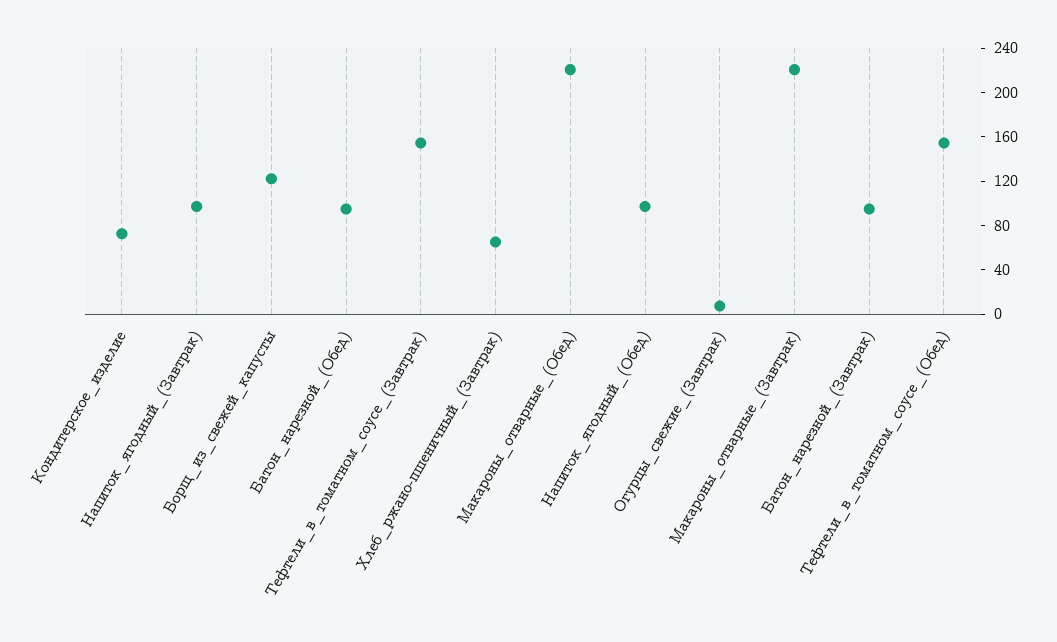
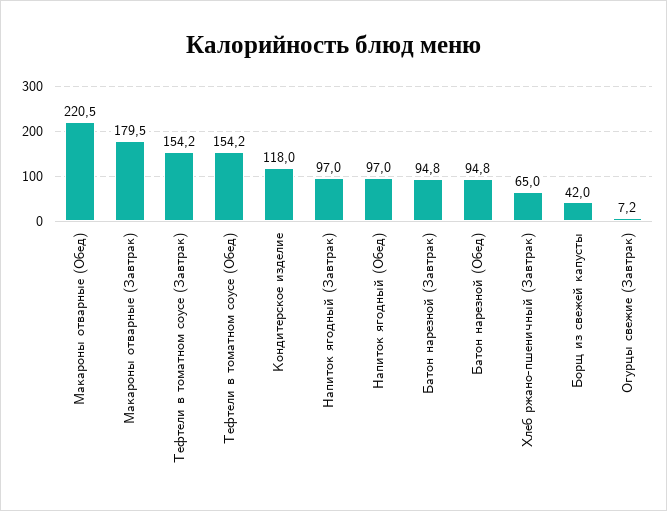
  {
-   "Кондитерское_изделие": 70,
+   "Кондитерское_изделие": 118,
    "Напиток_ягодный_(Завтрак)": 97,
-   "Борщ_из_свежей_капусты": 120,
+   "Борщ_из_свежей_капусты": 42,
    "Батон_нарезной_(Обед)": 94.8,
    "Тефтели_в_томатном_соусе_(Завтрак)": 154.2,
    "Хлеб_ржано-пшеничный_(Завтрак)": 65,
    "Макароны_отварные_(Обед)": 220.5,
    "Напиток_ягодный_(Обед)": 97,
    "Огурцы_свежие_(Завтрак)": 7.2,
-   "Макароны_отварные_(Завтрак)": 220,
+   "Макароны_отварные_(Завтрак)": 179.5,
    "Батон_нарезной_(Завтрак)": 94.8,
    "Тефтели_в_томатном_соусе_(Обед)": 154.2
  }

